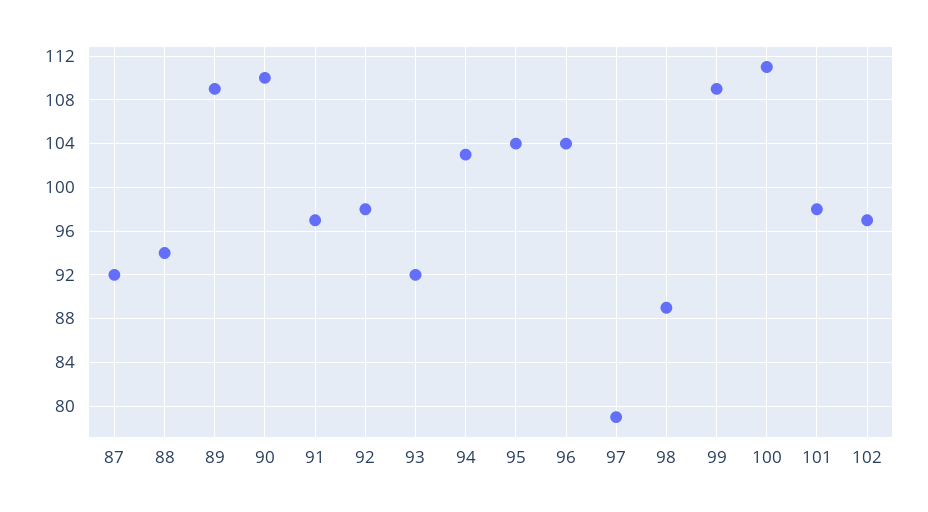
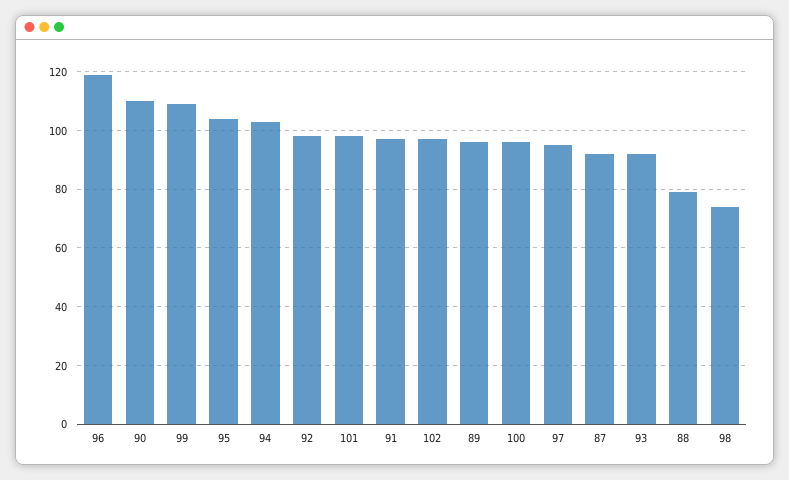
  {
    "87": 92,
-   "88": 94,
+   "88": 80,
-   "89": 109,
+   "89": 95,
    "90": 110,
    "91": 97,
    "92": 98,
    "93": 92,
    "94": 103,
    "95": 104,
-   "96": 104,
+   "96": 120,
-   "97": 79,
+   "97": 95,
-   "98": 89,
+   "98": 75,
    "99": 109,
-   "100": 111,
+   "100": 95,
    "101": 98,
    "102": 97
  }

